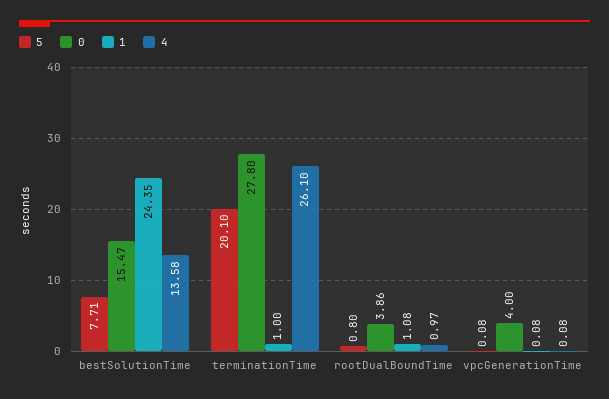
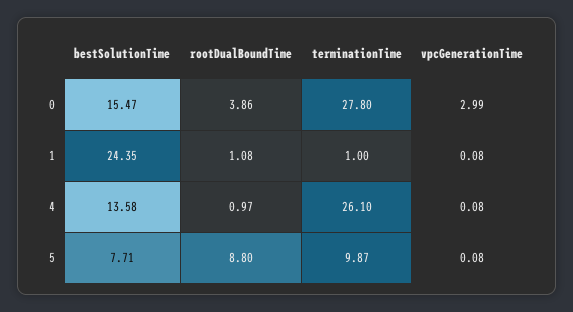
  {
    "5": {
      "bestSolutionTime": 7.71,
-     "terminationTime": 20.1,
+     "terminationTime": 9.87,
-     "rootDualBoundTime": 0.8,
+     "rootDualBoundTime": 8.8,
      "vpcGenerationTime": 0.08
    },
    "0": {
      "bestSolutionTime": 15.47,
      "terminationTime": 27.8,
      "rootDualBoundTime": 3.86,
-     "vpcGenerationTime": 4
+     "vpcGenerationTime": 2.99
    },
    "1": {
      "bestSolutionTime": 24.35,
      "terminationTime": 1,
      "rootDualBoundTime": 1.08,
      "vpcGenerationTime": 0.08
    },
    "4": {
      "bestSolutionTime": 13.58,
      "terminationTime": 26.1,
      "rootDualBoundTime": 0.97,
      "vpcGenerationTime": 0.08
    }
  }

